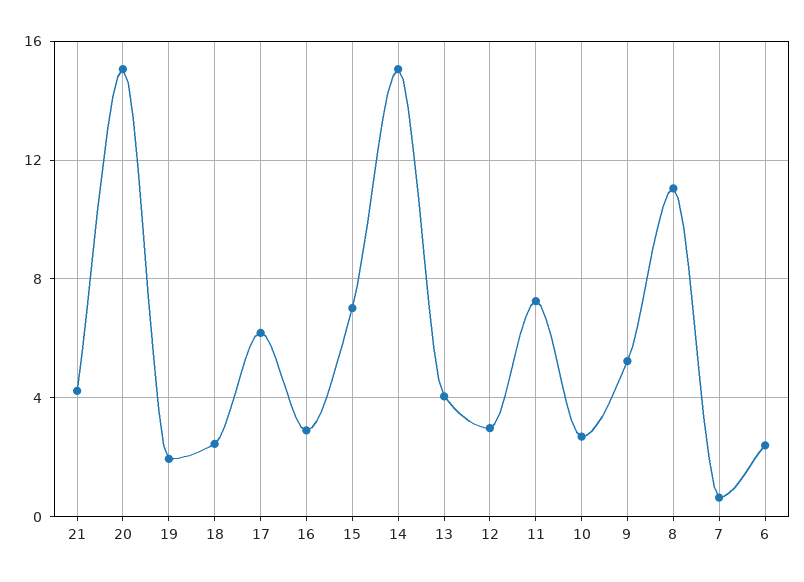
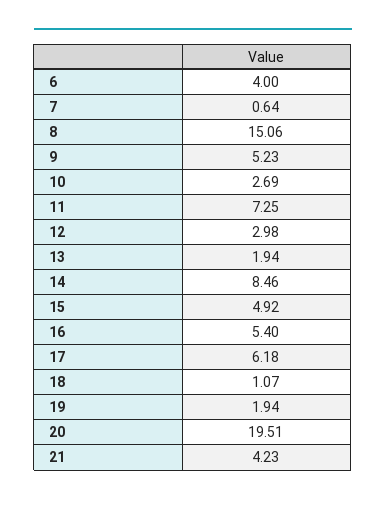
  {
    "21": 4.23,
-   "20": 15,
+   "20": 19.51,
    "19": 1.94,
-   "18": 2.5,
+   "18": 1.07,
    "17": 6.18,
-   "16": 3,
+   "16": 5.4,
-   "15": 7,
+   "15": 4.92,
-   "14": 15,
+   "14": 8.46,
-   "13": 4,
+   "13": 1.94,
    "12": 2.98,
    "11": 7.25,
    "10": 2.69,
    "9": 5.23,
-   "8": 11,
+   "8": 15.06,
    "7": 0.64,
-   "6": 2.5
+   "6": 4
  }

